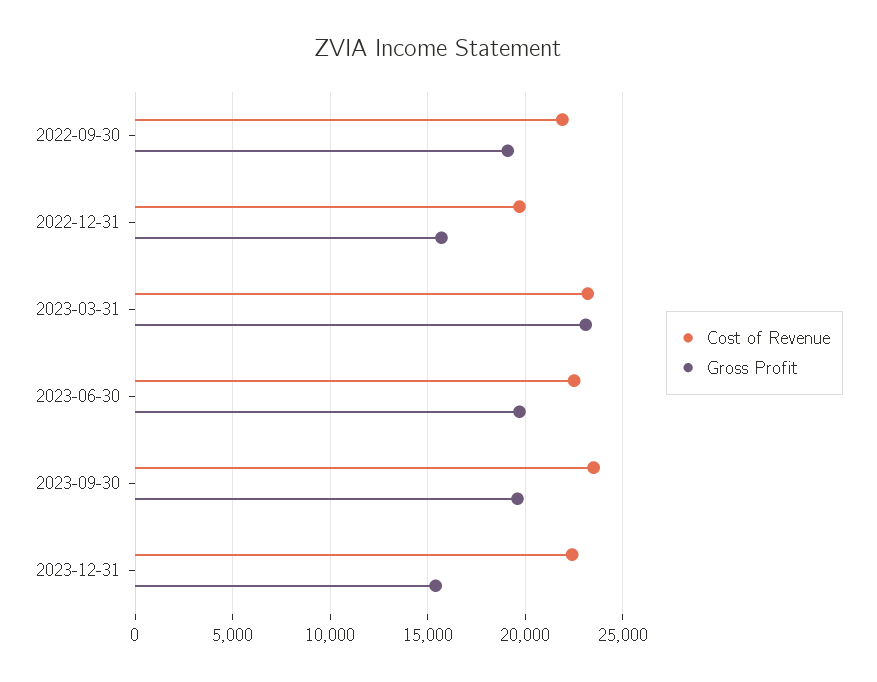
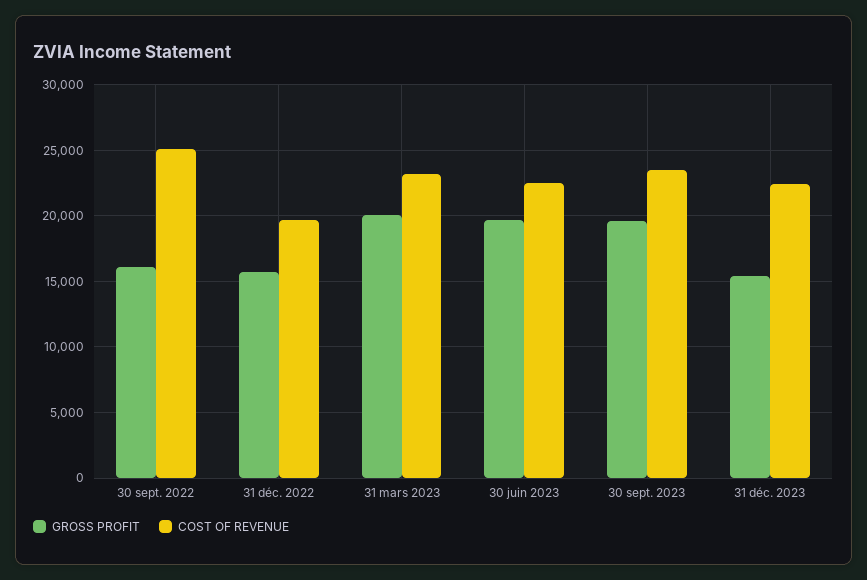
  {
    "Cost of Revenue": {
-     "2022-09-30": 22000,
+     "2022-09-30": 25000,
      "2022-12-31": 19500,
      "2023-03-31": 23000,
      "2023-06-30": 22500,
      "2023-09-30": 23500,
      "2023-12-31": 22500
    },
    "Gross Profit": {
-     "2022-09-30": 19000,
+     "2022-09-30": 16000,
      "2022-12-31": 15500,
-     "2023-03-31": 23000,
+     "2023-03-31": 20000,
      "2023-06-30": 19500,
      "2023-09-30": 19500,
      "2023-12-31": 15500
    }
  }

